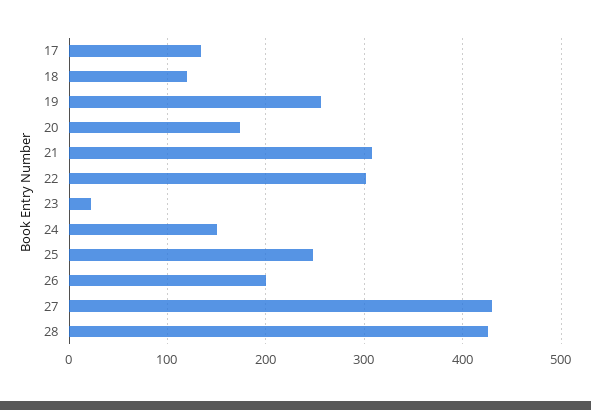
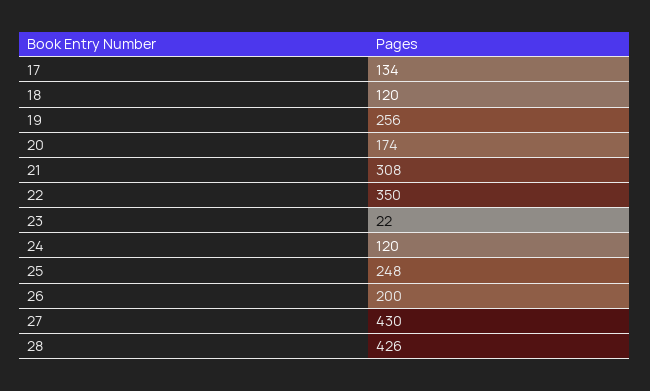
  {
    "17": 134,
    "18": 120,
    "19": 256,
    "20": 174,
    "21": 308,
-   "22": 300,
+   "22": 350,
    "23": 22,
-   "24": 150,
+   "24": 120,
    "25": 248,
    "26": 200,
    "27": 430,
    "28": 426
  }

